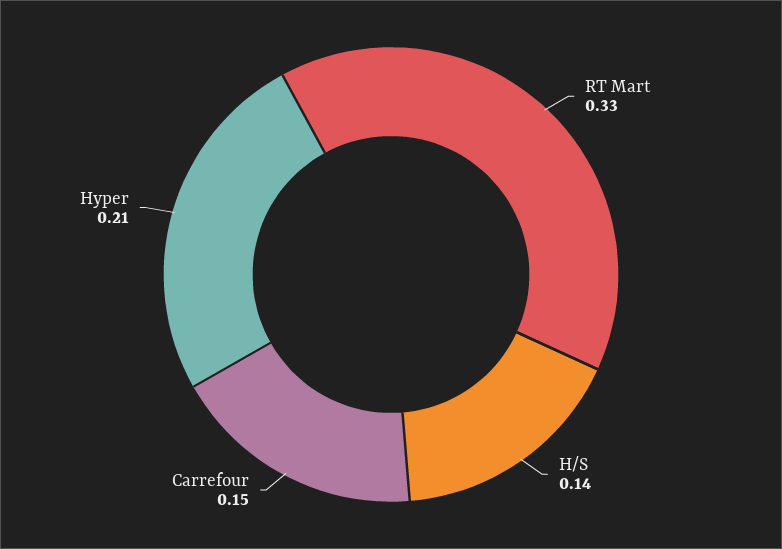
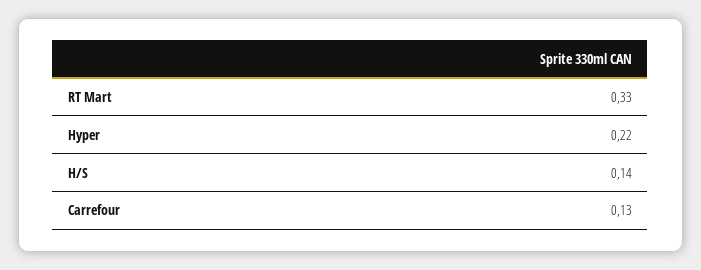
  {
    "RT Mart": 0.33,
    "H/S": 0.14,
-   "Carrefour": 0.15,
+   "Carrefour": 0.13,
-   "Hyper": 0.21
+   "Hyper": 0.22
  }

